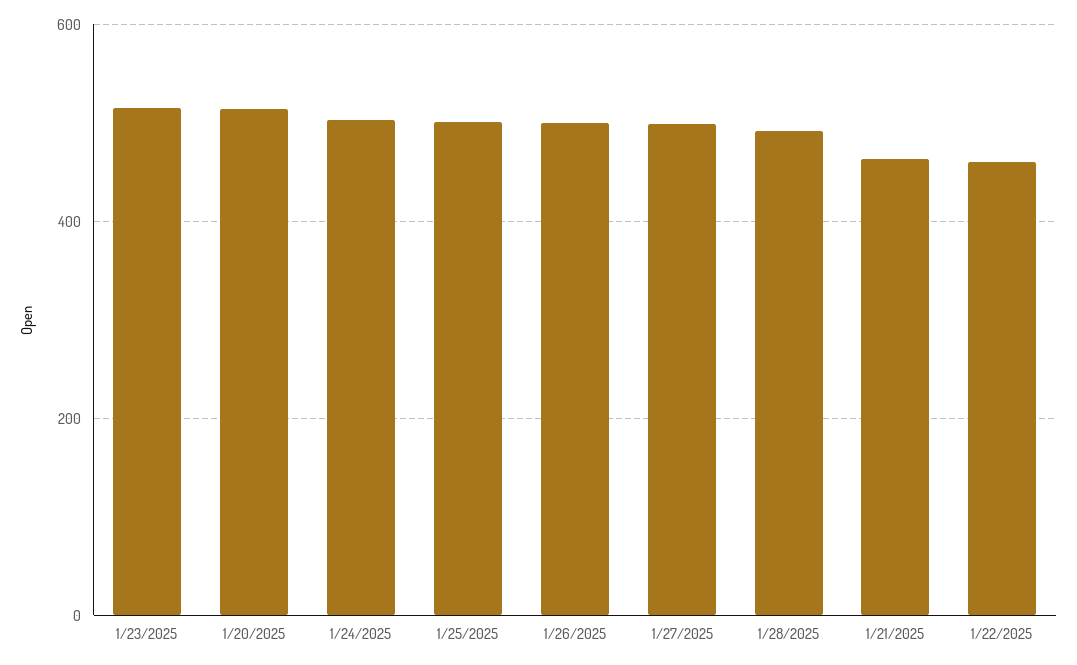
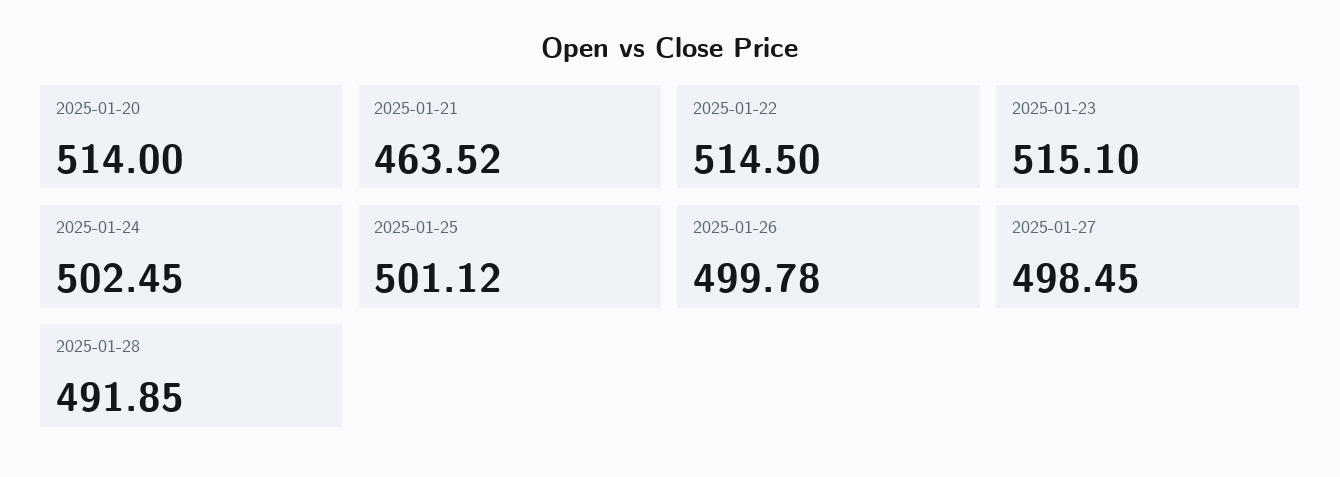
  {
    "1/23/2025": 515.1,
    "1/20/2025": 514,
    "1/24/2025": 502.45,
    "1/25/2025": 501.12,
    "1/26/2025": 499.78,
    "1/27/2025": 498.45,
    "1/28/2025": 491.85,
    "1/21/2025": 463.52,
-   "1/22/2025": 460
+   "1/22/2025": 514.5
  }

